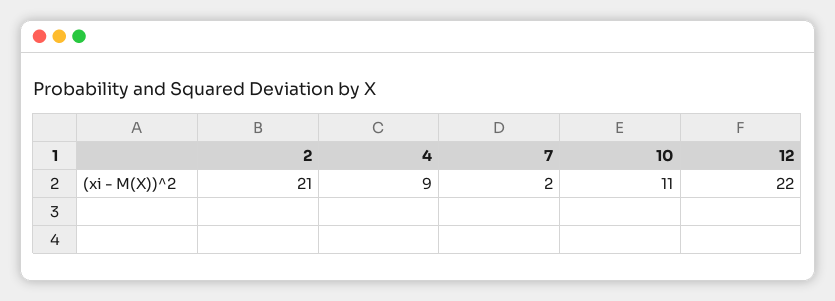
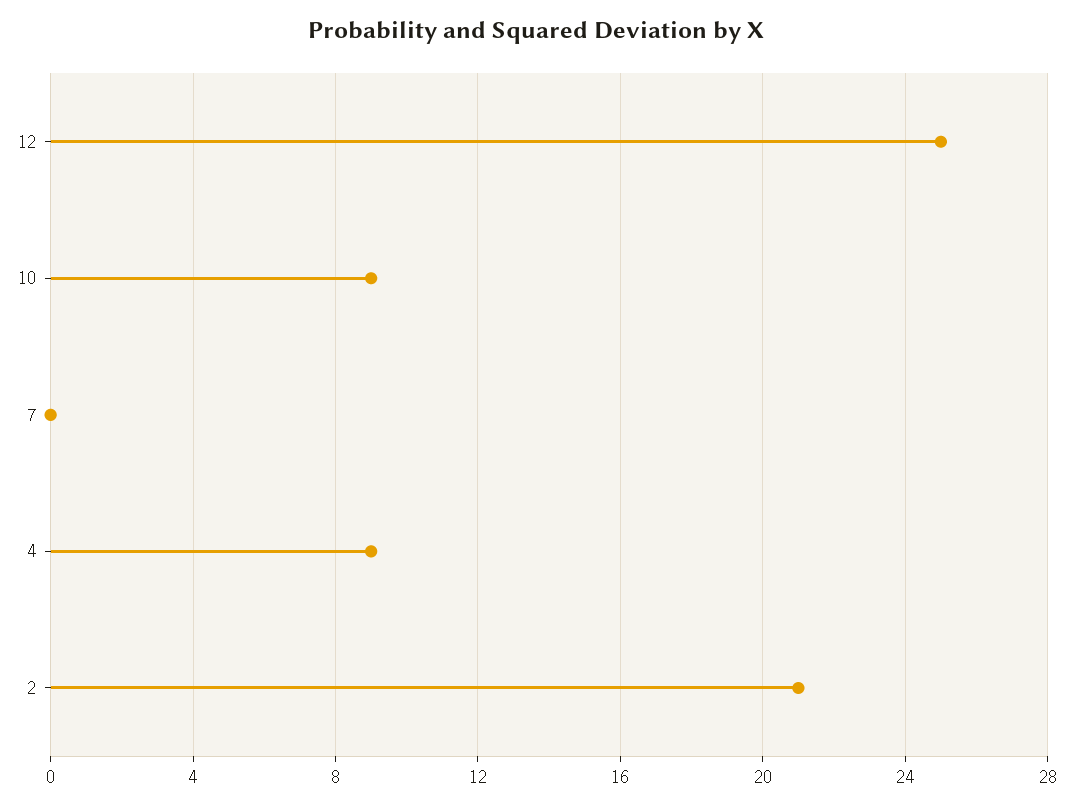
  {
    "2": 21,
    "4": 9,
-   "7": 2,
+   "7": 0,
-   "10": 11,
+   "10": 9,
-   "12": 22
+   "12": 25
  }

